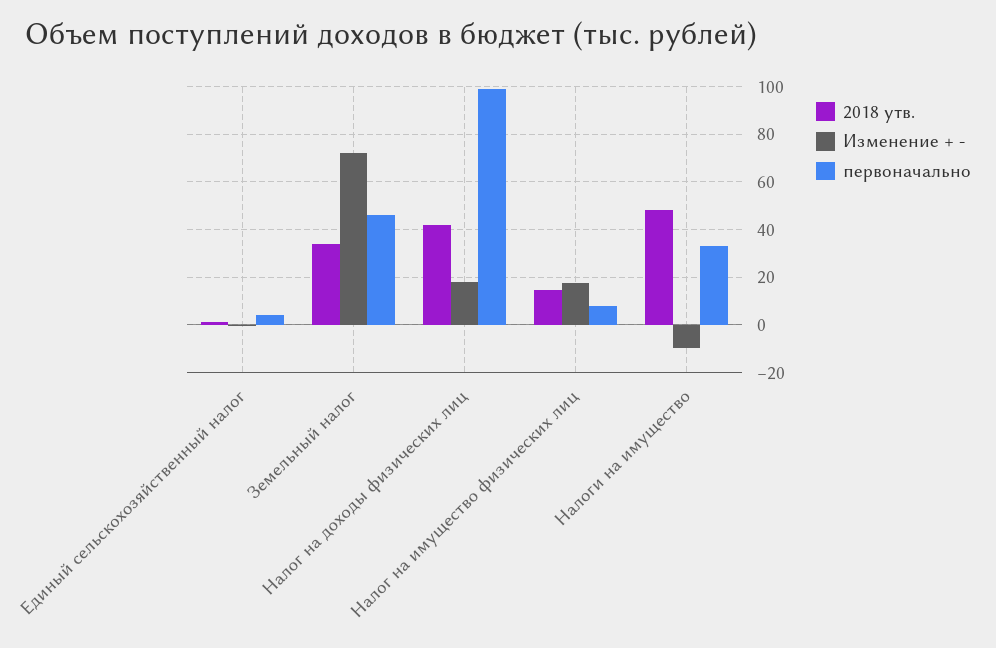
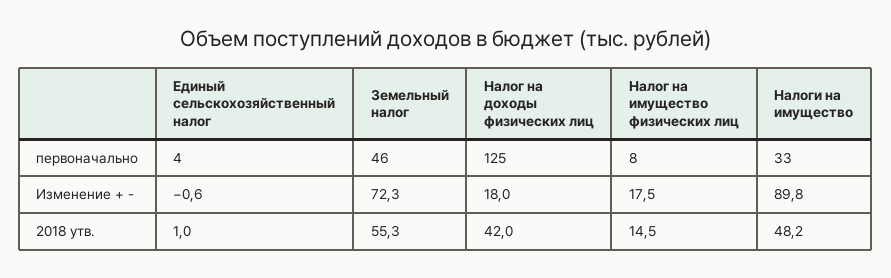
  {
    "2018 утв.": {
      "Единый сельскохозяйственный налог": 1,
-     "Земельный налог": 35,
+     "Земельный налог": 55.3,
      "Налог на доходы физических лиц": 42,
      "Налог на имущество физических лиц": 14.5,
      "Налоги на имущество": 48.2
    },
    "Изменение + -": {
      "Единый сельскохозяйственный налог": -0.6,
      "Земельный налог": 72.3,
      "Налог на доходы физических лиц": 18,
      "Налог на имущество физических лиц": 17.5,
-     "Налоги на имущество": -10
+     "Налоги на имущество": 89.8
    },
    "первоначально": {
      "Единый сельскохозяйственный налог": 4,
      "Земельный налог": 46,
-     "Налог на доходы физических лиц": 100,
+     "Налог на доходы физических лиц": 125,
      "Налог на имущество физических лиц": 8,
      "Налоги на имущество": 33
    }
  }

